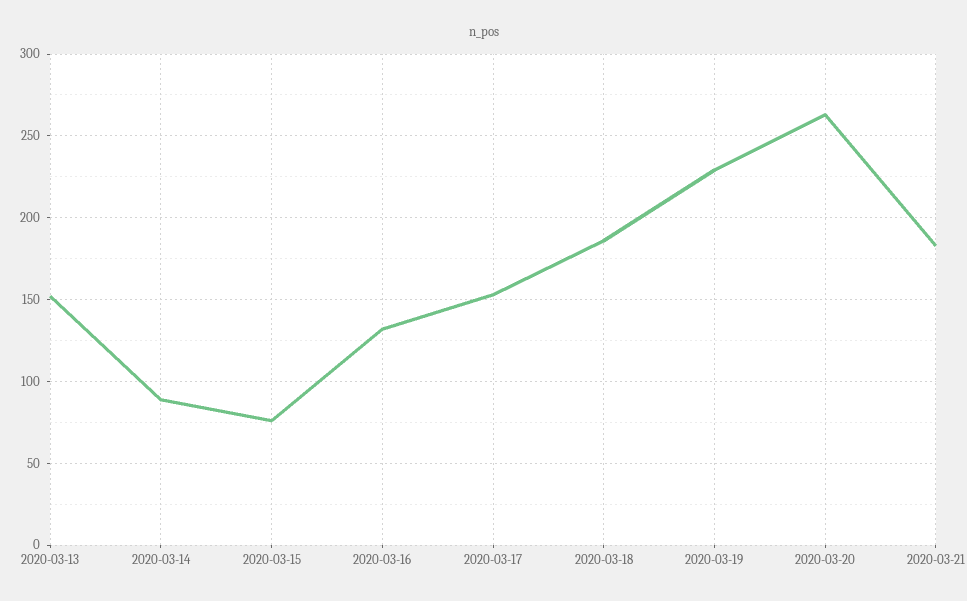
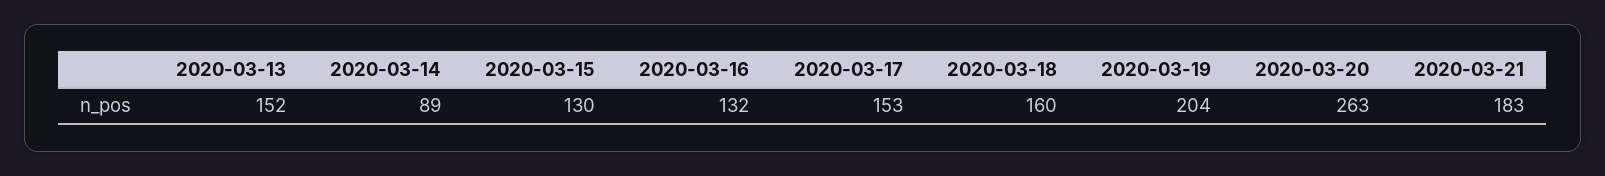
  {
    "2020-03-13": 152,
    "2020-03-14": 89,
-   "2020-03-15": 75,
+   "2020-03-15": 130,
    "2020-03-16": 132,
    "2020-03-17": 153,
-   "2020-03-18": 185,
+   "2020-03-18": 160,
-   "2020-03-19": 230,
+   "2020-03-19": 204,
    "2020-03-20": 263,
    "2020-03-21": 183
  }

